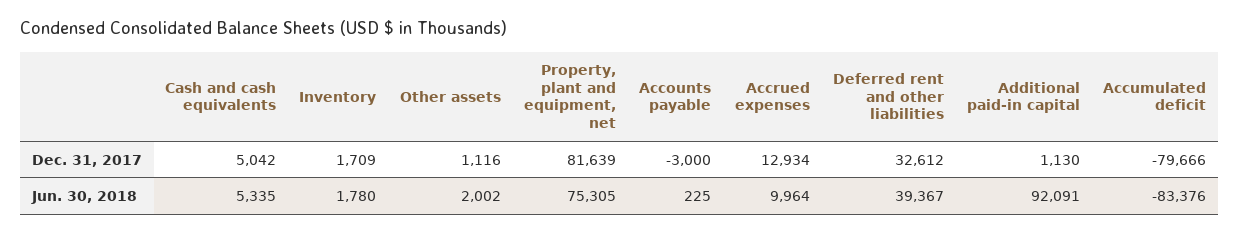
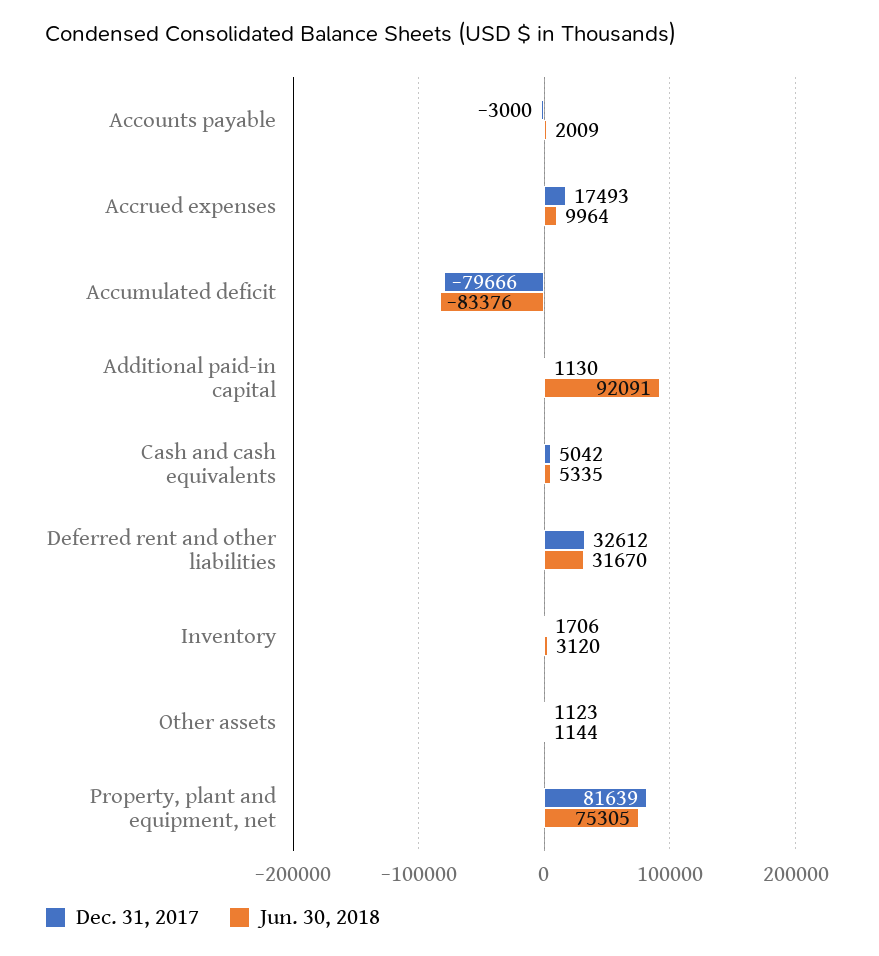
  {
    "Dec. 31, 2017": {
      "Cash and cash equivalents": 5042,
-     "Inventory": 1709,
+     "Inventory": 1706,
-     "Other assets": 1116,
+     "Other assets": 1123,
      "Property, plant and equipment, net": 81639,
      "Accounts payable": -3000,
-     "Accrued expenses": 12934,
+     "Accrued expenses": 17493,
      "Deferred rent and other liabilities": 32612,
      "Additional paid-in capital": 1130,
      "Accumulated deficit": -79666
    },
    "Jun. 30, 2018": {
      "Cash and cash equivalents": 5335,
-     "Inventory": 1780,
+     "Inventory": 3120,
-     "Other assets": 2002,
+     "Other assets": 1144,
      "Property, plant and equipment, net": 75305,
-     "Accounts payable": 225,
+     "Accounts payable": 2009,
      "Accrued expenses": 9964,
-     "Deferred rent and other liabilities": 39367,
+     "Deferred rent and other liabilities": 31670,
      "Additional paid-in capital": 92091,
      "Accumulated deficit": -83376
    }
  }

